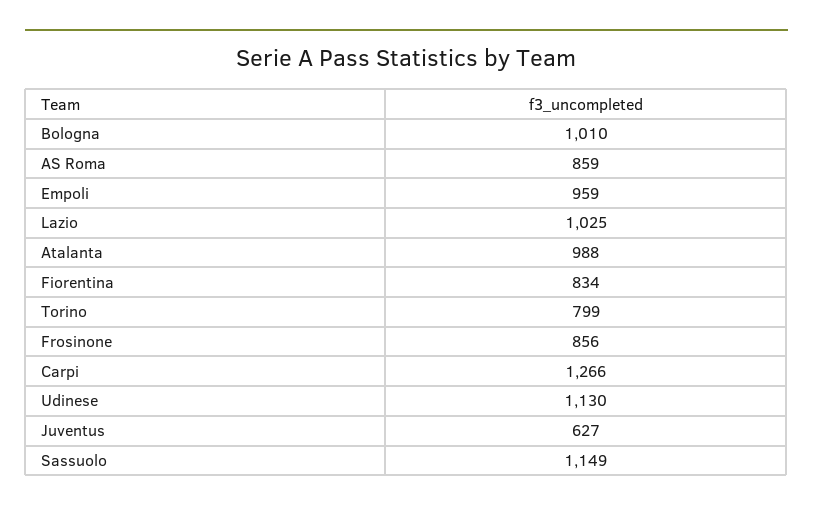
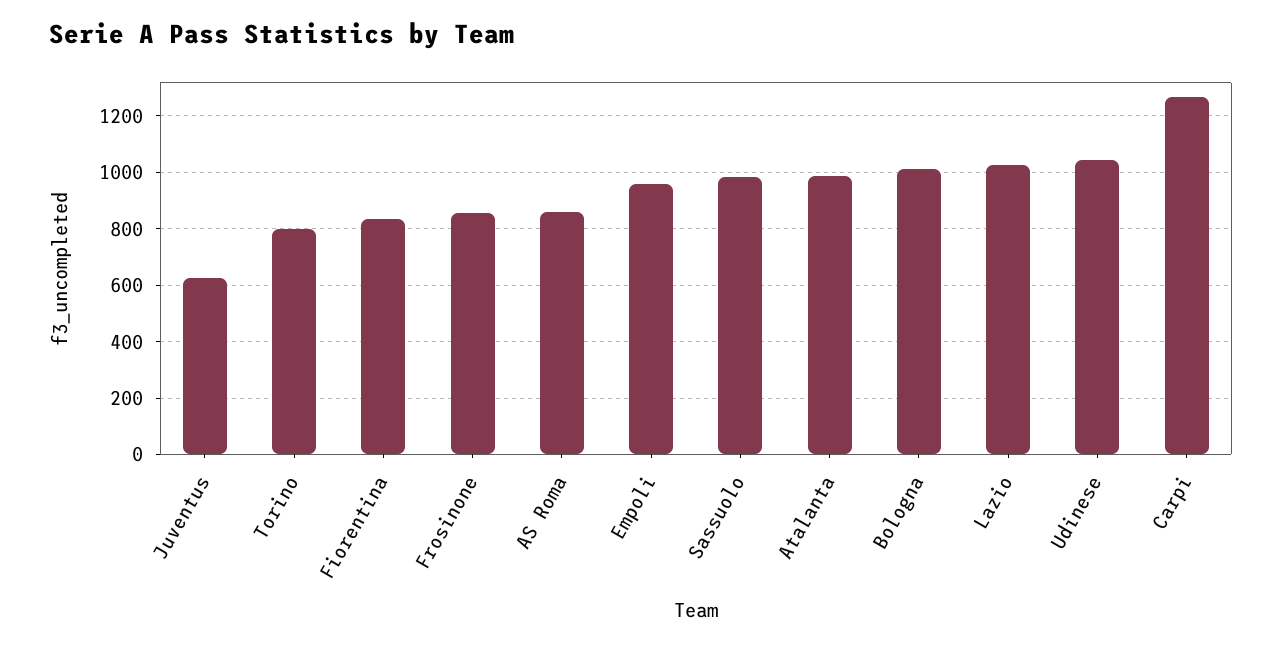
  {
    "Bologna": 1010,
    "AS Roma": 859,
    "Empoli": 959,
    "Lazio": 1025,
    "Atalanta": 988,
    "Fiorentina": 834,
    "Torino": 799,
    "Frosinone": 856,
    "Carpi": 1266,
-   "Udinese": 1130,
+   "Udinese": 1050,
    "Juventus": 627,
-   "Sassuolo": 1149
+   "Sassuolo": 975
  }

